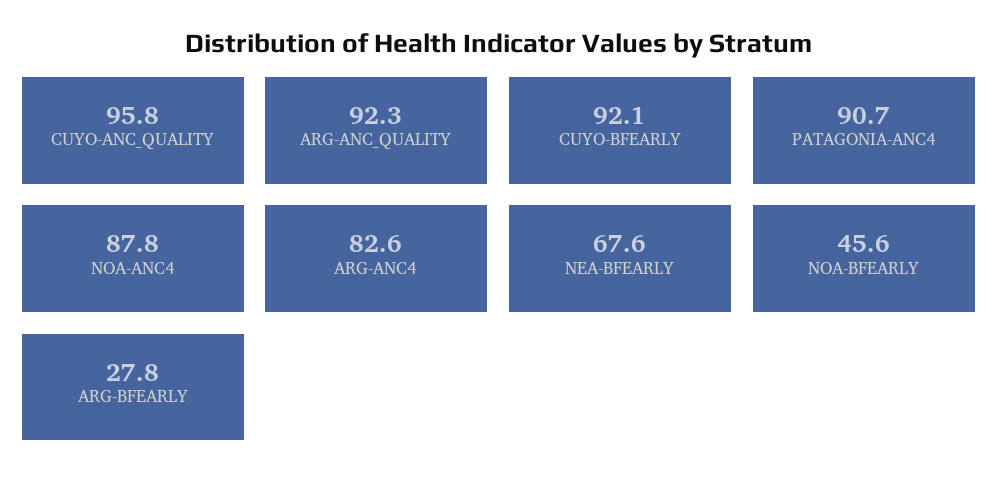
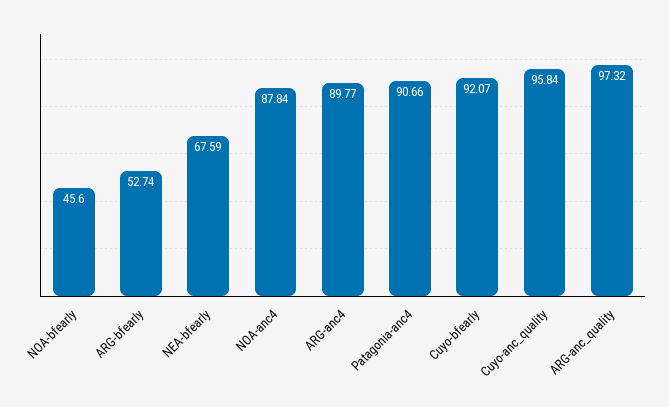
  {
    "CUYO-ANC_QUALITY": 95.84,
-   "ARG-ANC_QUALITY": 92.3,
+   "ARG-ANC_QUALITY": 97.32,
    "CUYO-BFEARLY": 92.07,
    "PATAGONIA-ANC4": 90.66,
    "NOA-ANC4": 87.84,
-   "ARG-ANC4": 82.6,
+   "ARG-ANC4": 89.77,
    "NEA-BFEARLY": 67.59,
    "NOA-BFEARLY": 45.6,
-   "ARG-BFEARLY": 27.8
+   "ARG-BFEARLY": 52.74
  }

